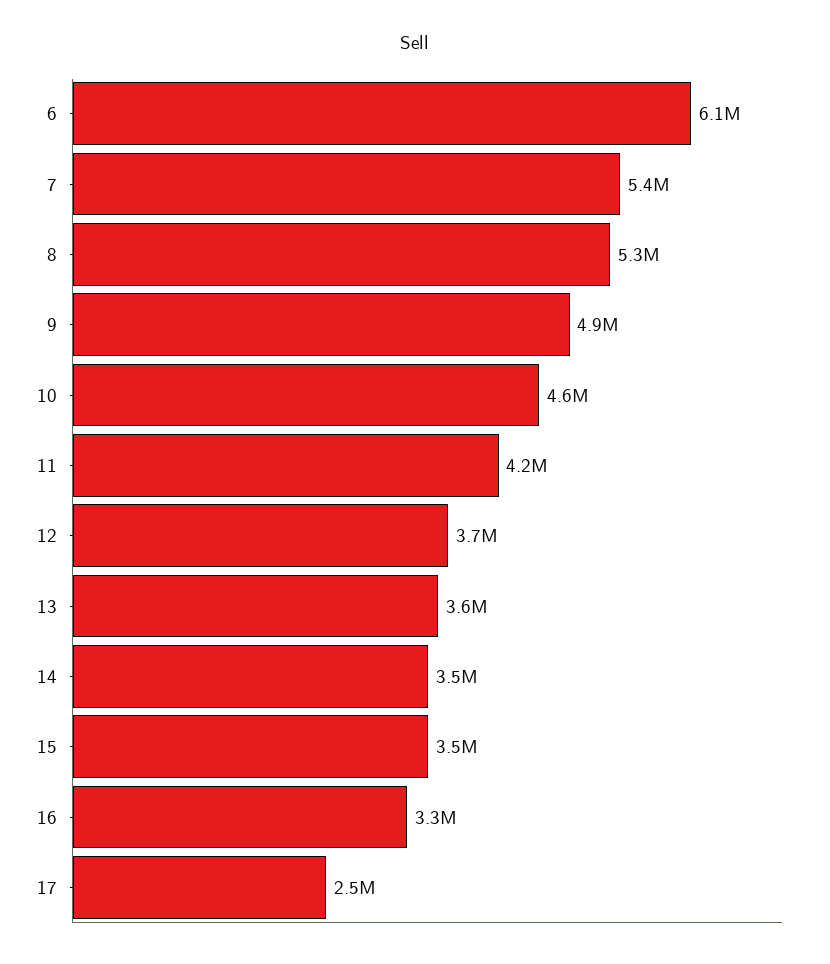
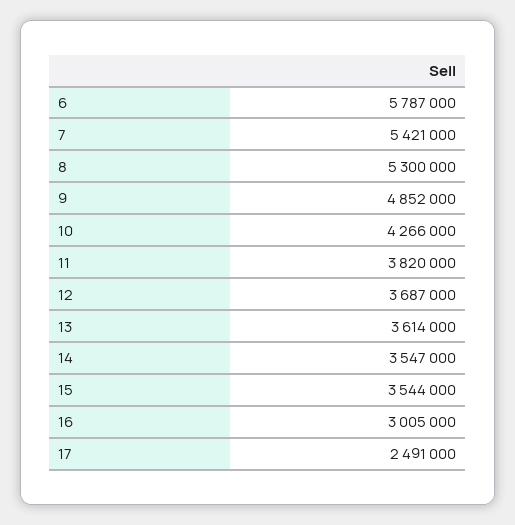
  {
-   "6": 6100000,
+   "6": 5787000,
    "7": 5421000,
    "8": 5300000,
    "9": 4852000,
-   "10": 4600000,
+   "10": 4266000,
-   "11": 4200000,
+   "11": 3820000,
    "12": 3687000,
    "13": 3614000,
    "14": 3547000,
    "15": 3544000,
-   "16": 3300000,
+   "16": 3005000,
    "17": 2491000
  }

